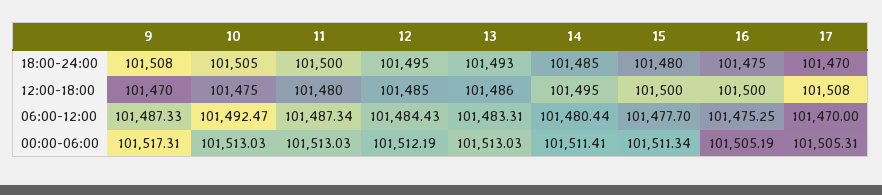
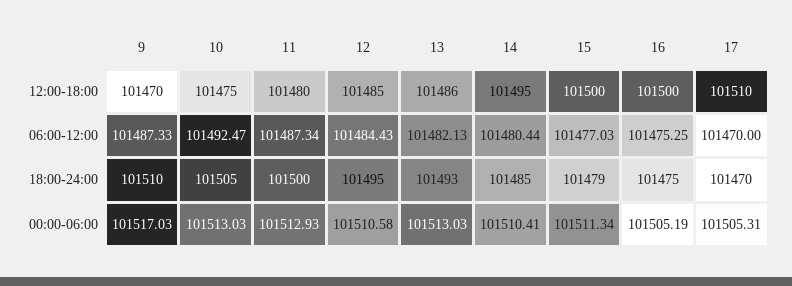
  {
    "9": {
-     "18:00-24:00": 101508,
+     "18:00-24:00": 101510,
      "12:00-18:00": 101470,
      "06:00-12:00": 101487.33,
-     "00:00-06:00": 101517.31
+     "00:00-06:00": 101517.03
    },
    "10": {
      "18:00-24:00": 101505,
      "12:00-18:00": 101475,
      "06:00-12:00": 101492.47,
      "00:00-06:00": 101513.03
    },
    "11": {
      "18:00-24:00": 101500,
      "12:00-18:00": 101480,
      "06:00-12:00": 101487.34,
-     "00:00-06:00": 101513.03
+     "00:00-06:00": 101512.93
    },
    "12": {
      "18:00-24:00": 101495,
      "12:00-18:00": 101485,
      "06:00-12:00": 101484.43,
-     "00:00-06:00": 101512.19
+     "00:00-06:00": 101510.58
    },
    "13": {
      "18:00-24:00": 101493,
      "12:00-18:00": 101486,
-     "06:00-12:00": 101483.31,
+     "06:00-12:00": 101482.13,
      "00:00-06:00": 101513.03
    },
    "14": {
      "18:00-24:00": 101485,
      "12:00-18:00": 101495,
      "06:00-12:00": 101480.44,
-     "00:00-06:00": 101511.41
+     "00:00-06:00": 101510.41
    },
    "15": {
-     "18:00-24:00": 101480,
+     "18:00-24:00": 101479,
      "12:00-18:00": 101500,
-     "06:00-12:00": 101477.7,
+     "06:00-12:00": 101477.03,
      "00:00-06:00": 101511.34
    },
    "16": {
      "18:00-24:00": 101475,
      "12:00-18:00": 101500,
      "06:00-12:00": 101475.25,
      "00:00-06:00": 101505.19
    },
    "17": {
      "18:00-24:00": 101470,
-     "12:00-18:00": 101508,
+     "12:00-18:00": 101510,
      "06:00-12:00": 101470,
      "00:00-06:00": 101505.31
    }
  }

